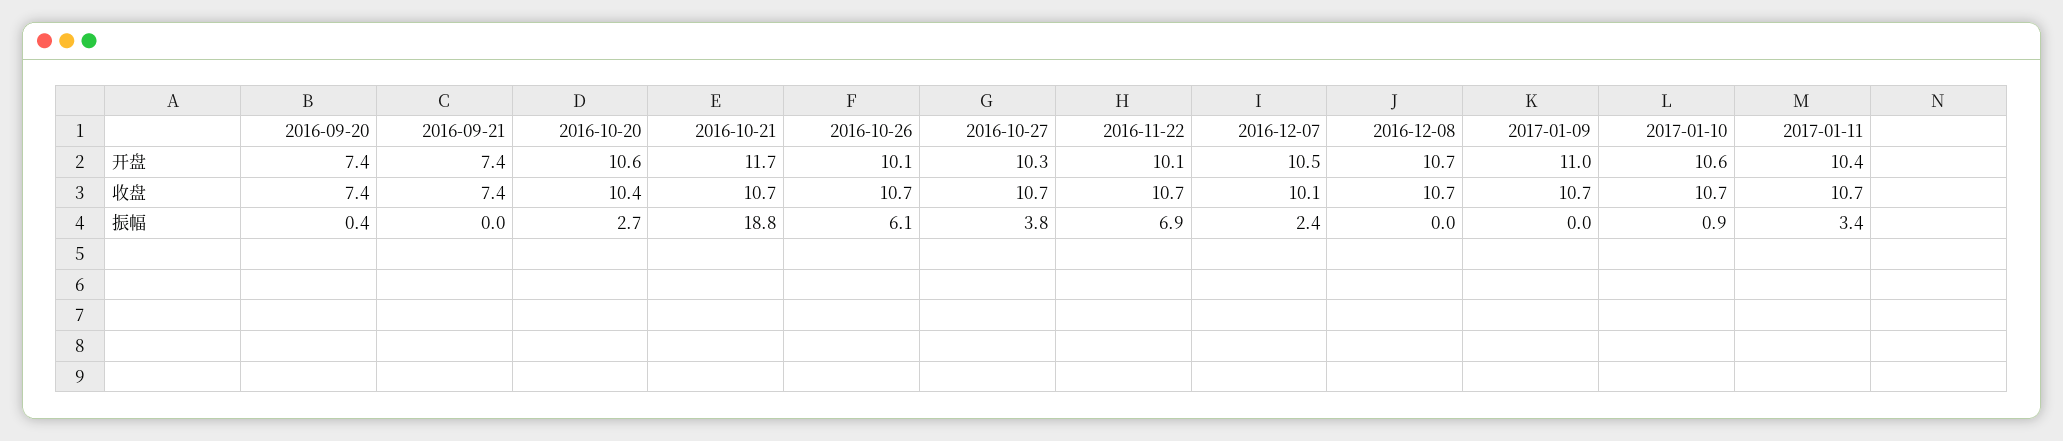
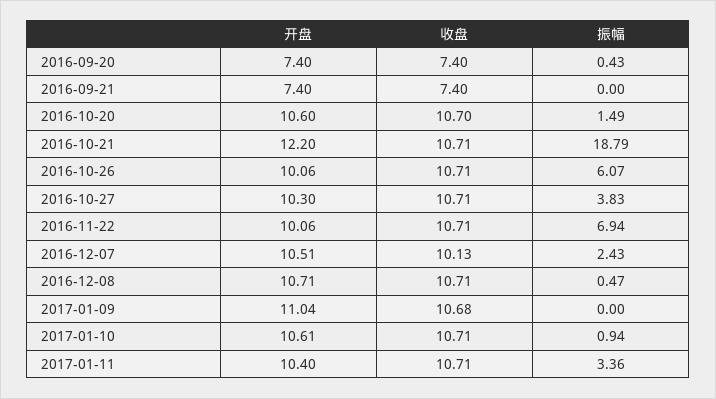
  {
    "2016-09-20": {
      "开盘": 7.4,
      "收盘": 7.4,
      "振幅": 0.43
    },
    "2016-09-21": {
      "开盘": 7.4,
      "收盘": 7.4,
      "振幅": 0
    },
    "2016-10-20": {
      "开盘": 10.6,
-     "收盘": 10.4,
+     "收盘": 10.7,
-     "振幅": 2.7
+     "振幅": 1.49
    },
    "2016-10-21": {
-     "开盘": 11.7,
+     "开盘": 12.2,
      "收盘": 10.71,
      "振幅": 18.79
    },
    "2016-10-26": {
      "开盘": 10.06,
      "收盘": 10.71,
      "振幅": 6.07
    },
    "2016-10-27": {
      "开盘": 10.3,
      "收盘": 10.71,
      "振幅": 3.83
    },
    "2016-11-22": {
      "开盘": 10.06,
      "收盘": 10.71,
      "振幅": 6.94
    },
    "2016-12-07": {
      "开盘": 10.51,
      "收盘": 10.13,
      "振幅": 2.43
    },
    "2016-12-08": {
      "开盘": 10.71,
      "收盘": 10.71,
-     "振幅": 0
+     "振幅": 0.47
    },
    "2017-01-09": {
      "开盘": 11.04,
      "收盘": 10.68,
      "振幅": 0
    },
    "2017-01-10": {
      "开盘": 10.61,
      "收盘": 10.71,
      "振幅": 0.94
    },
    "2017-01-11": {
      "开盘": 10.4,
      "收盘": 10.71,
      "振幅": 3.36
    }
  }

